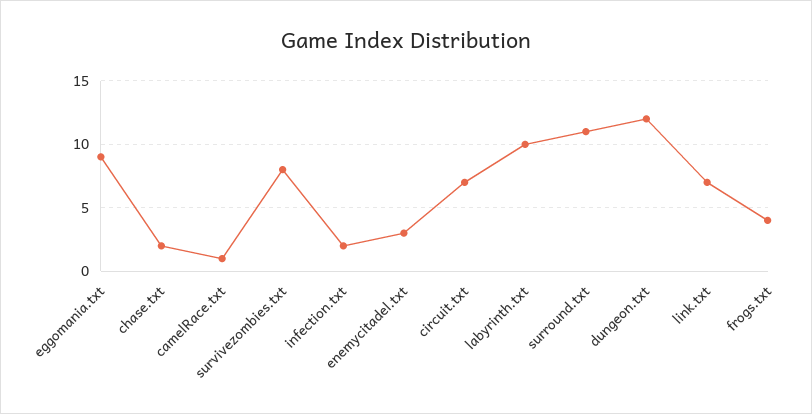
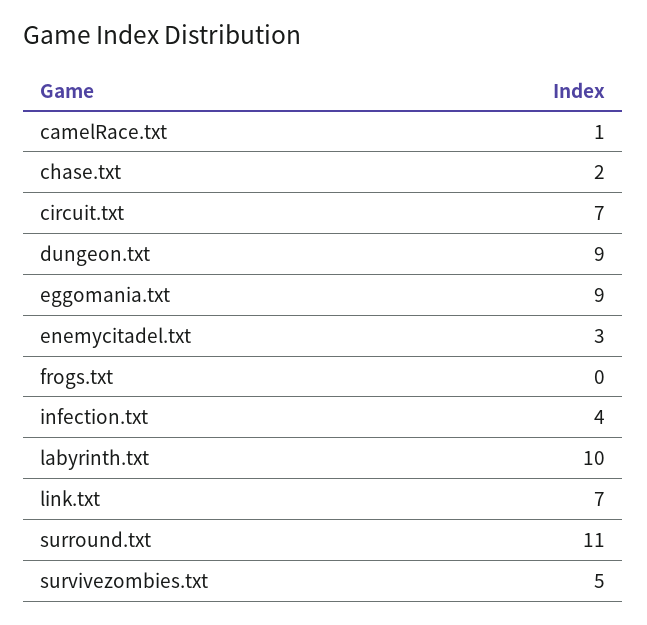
  {
    "eggomania.txt": 9,
    "chase.txt": 2,
    "camelRace.txt": 1,
-   "survivezombies.txt": 8,
+   "survivezombies.txt": 5,
-   "infection.txt": 2,
+   "infection.txt": 4,
    "enemycitadel.txt": 3,
    "circuit.txt": 7,
    "labyrinth.txt": 10,
    "surround.txt": 11,
-   "dungeon.txt": 12,
+   "dungeon.txt": 9,
    "link.txt": 7,
-   "frogs.txt": 4
+   "frogs.txt": 0
  }

